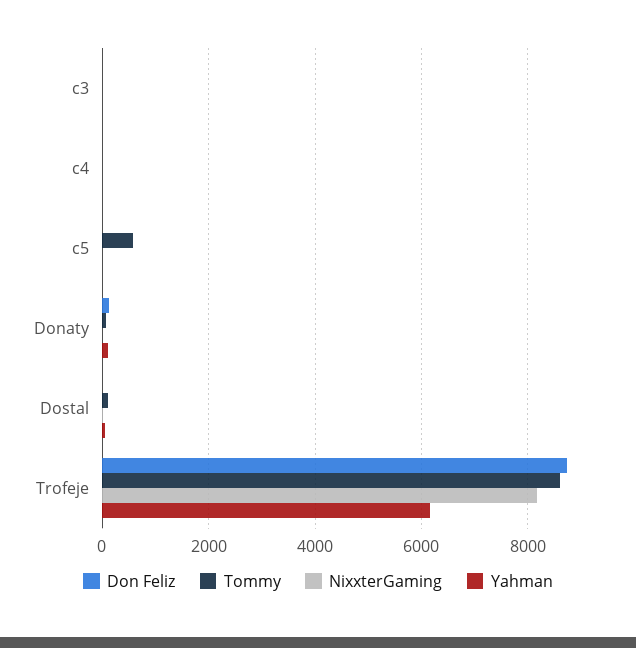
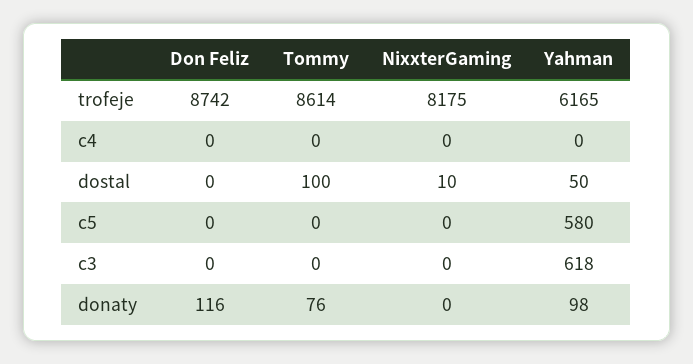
  {
    "Don Feliz": {
      "c3": 0,
      "c4": 0,
      "c5": 0,
      "Donaty": 116,
      "Dostal": 0,
      "Trofeje": 8742
    },
    "Tommy": {
      "c3": 0,
      "c4": 0,
-     "c5": 600,
+     "c5": 0,
      "Donaty": 76,
      "Dostal": 100,
      "Trofeje": 8614
    },
    "NixxterGaming": {
      "c3": 0,
      "c4": 0,
      "c5": 0,
      "Donaty": 0,
      "Dostal": 10,
      "Trofeje": 8175
    },
    "Yahman": {
-     "c3": 0,
+     "c3": 618,
      "c4": 0,
-     "c5": 0,
+     "c5": 580,
      "Donaty": 98,
      "Dostal": 50,
      "Trofeje": 6165
    }
  }

